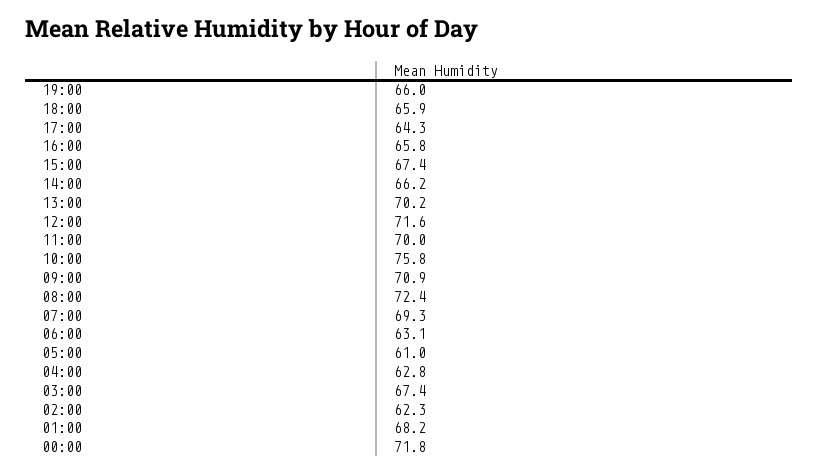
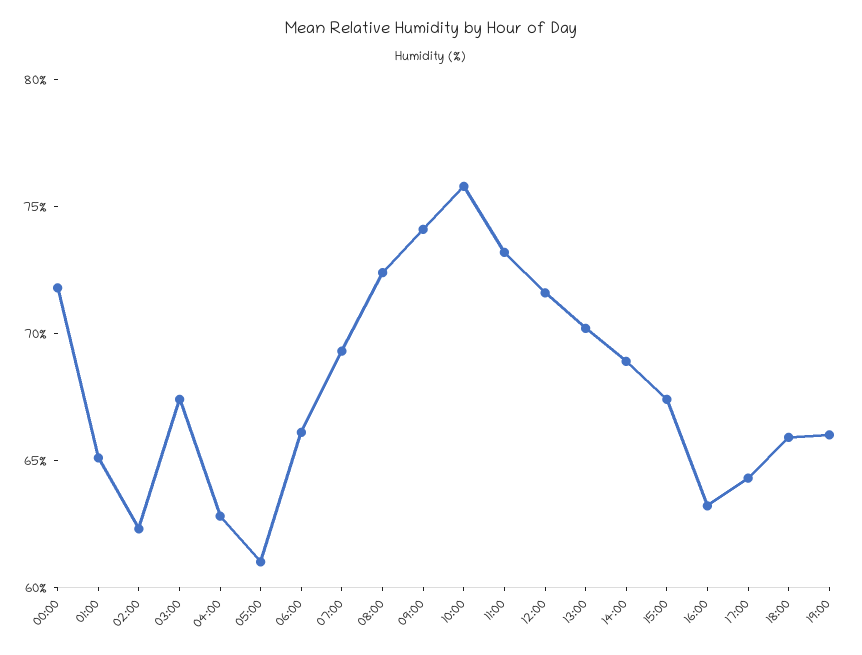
  {
    "19:00": 66,
    "18:00": 65.9,
    "17:00": 64.3,
-   "16:00": 65.8,
+   "16:00": 63,
    "15:00": 67.4,
-   "14:00": 66.2,
+   "14:00": 69,
    "13:00": 70.2,
    "12:00": 71.6,
-   "11:00": 70,
+   "11:00": 73,
    "10:00": 75.8,
-   "09:00": 70.9,
+   "09:00": 74,
    "08:00": 72.4,
    "07:00": 69.3,
-   "06:00": 63.1,
+   "06:00": 66,
    "05:00": 61,
    "04:00": 62.8,
    "03:00": 67.4,
    "02:00": 62.3,
-   "01:00": 68.2,
+   "01:00": 65,
    "00:00": 71.8
  }

